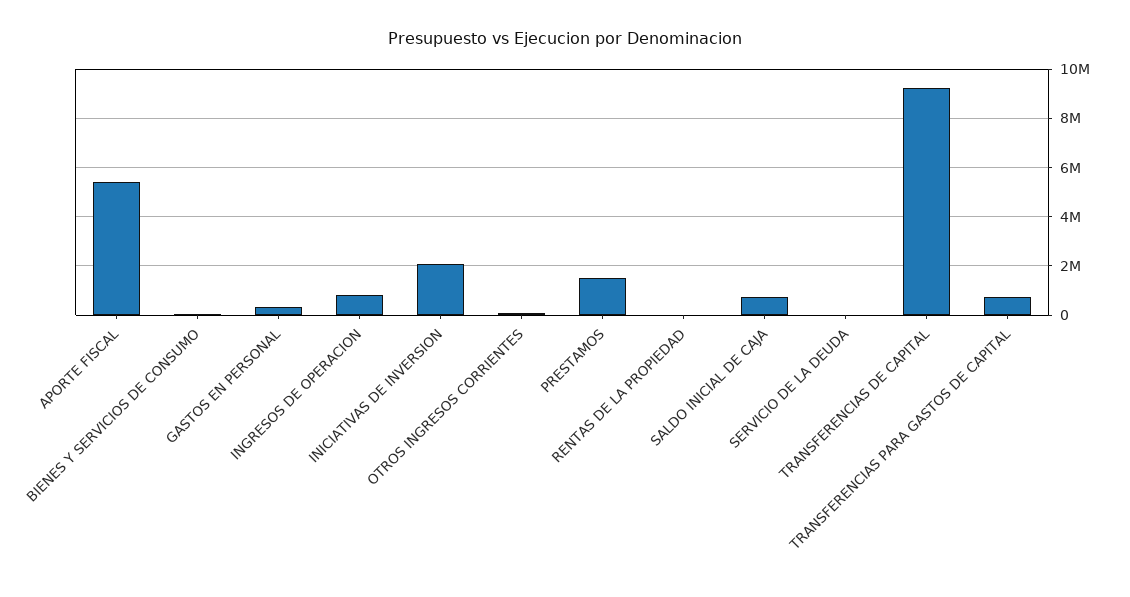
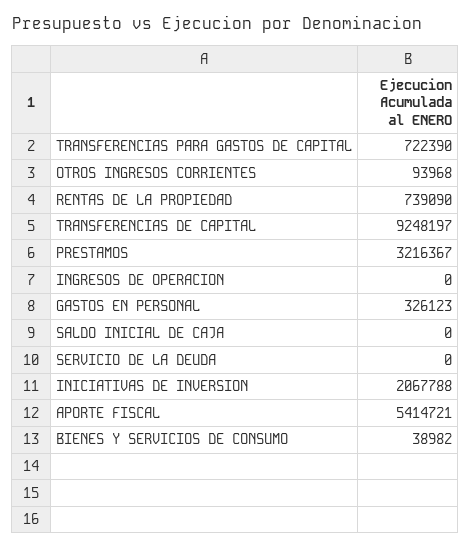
  {
    "APORTE FISCAL": 5414721,
    "BIENES Y SERVICIOS DE CONSUMO": 38982,
    "GASTOS EN PERSONAL": 326123,
-   "INGRESOS DE OPERACION": 750000,
+   "INGRESOS DE OPERACION": 0,
    "INICIATIVAS DE INVERSION": 2067788,
    "OTROS INGRESOS CORRIENTES": 93968,
-   "PRESTAMOS": 1500000,
+   "PRESTAMOS": 3216367,
-   "RENTAS DE LA PROPIEDAD": 0,
+   "RENTAS DE LA PROPIEDAD": 739090,
-   "SALDO INICIAL DE CAJA": 750000,
+   "SALDO INICIAL DE CAJA": 0,
    "SERVICIO DE LA DEUDA": 0,
    "TRANSFERENCIAS DE CAPITAL": 9248197,
    "TRANSFERENCIAS PARA GASTOS DE CAPITAL": 722390
  }

